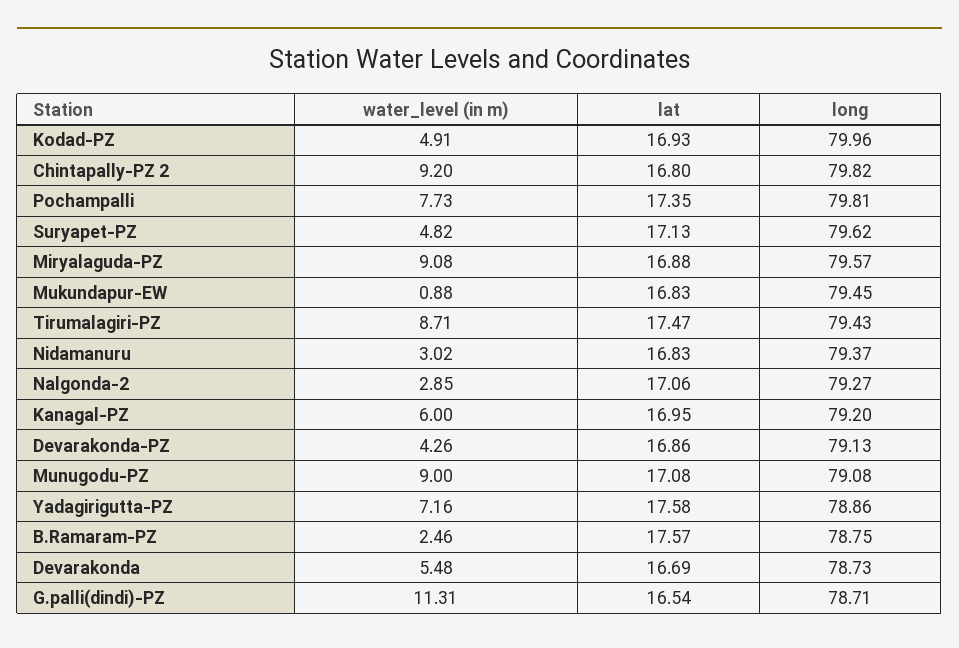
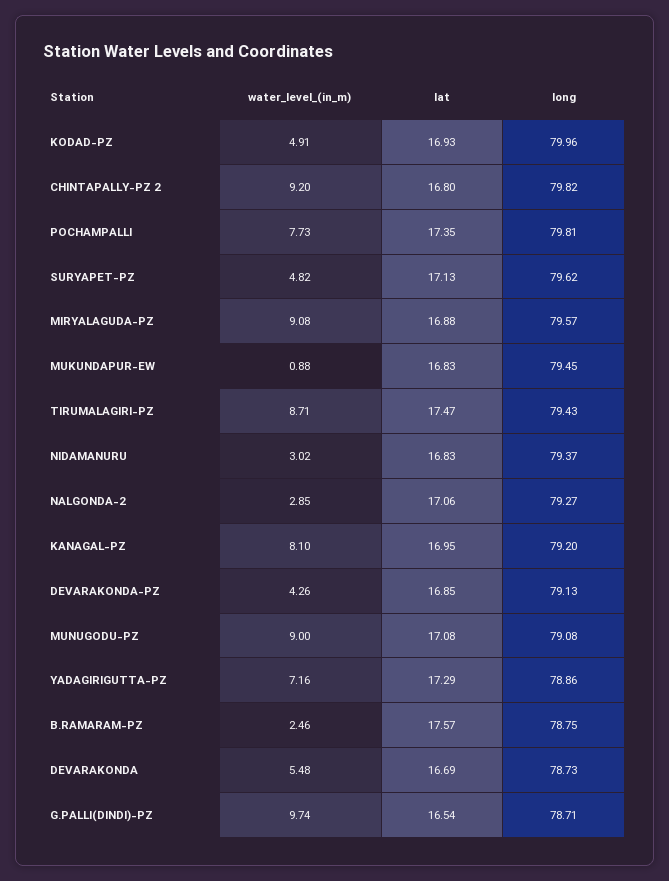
  {
    "water_level (in m)": {
      "Kodad-PZ": 4.91,
      "Chintapally-PZ 2": 9.2,
      "Pochampalli": 7.73,
      "Suryapet-PZ": 4.82,
      "Miryalaguda-PZ": 9.08,
      "Mukundapur-EW": 0.88,
      "Tirumalagiri-PZ": 8.71,
      "Nidamanuru": 3.02,
      "Nalgonda-2": 2.85,
-     "Kanagal-PZ": 6,
+     "Kanagal-PZ": 8.1,
      "Devarakonda-PZ": 4.26,
      "Munugodu-PZ": 9,
      "Yadagirigutta-PZ": 7.16,
      "B.Ramaram-PZ": 2.46,
      "Devarakonda": 5.48,
-     "G.palli(dindi)-PZ": 11.31
+     "G.palli(dindi)-PZ": 9.74
    },
    "lat": {
      "Kodad-PZ": 16.93,
      "Chintapally-PZ 2": 16.8,
      "Pochampalli": 17.35,
      "Suryapet-PZ": 17.13,
      "Miryalaguda-PZ": 16.88,
      "Mukundapur-EW": 16.83,
      "Tirumalagiri-PZ": 17.47,
      "Nidamanuru": 16.83,
      "Nalgonda-2": 17.06,
      "Kanagal-PZ": 16.95,
-     "Devarakonda-PZ": 16.86,
+     "Devarakonda-PZ": 16.85,
      "Munugodu-PZ": 17.08,
-     "Yadagirigutta-PZ": 17.58,
+     "Yadagirigutta-PZ": 17.29,
      "B.Ramaram-PZ": 17.57,
      "Devarakonda": 16.69,
      "G.palli(dindi)-PZ": 16.54
    },
    "long": {
      "Kodad-PZ": 79.96,
      "Chintapally-PZ 2": 79.82,
      "Pochampalli": 79.81,
      "Suryapet-PZ": 79.62,
      "Miryalaguda-PZ": 79.57,
      "Mukundapur-EW": 79.45,
      "Tirumalagiri-PZ": 79.43,
      "Nidamanuru": 79.37,
      "Nalgonda-2": 79.27,
      "Kanagal-PZ": 79.2,
      "Devarakonda-PZ": 79.13,
      "Munugodu-PZ": 79.08,
      "Yadagirigutta-PZ": 78.86,
      "B.Ramaram-PZ": 78.75,
      "Devarakonda": 78.73,
      "G.palli(dindi)-PZ": 78.71
    }
  }

